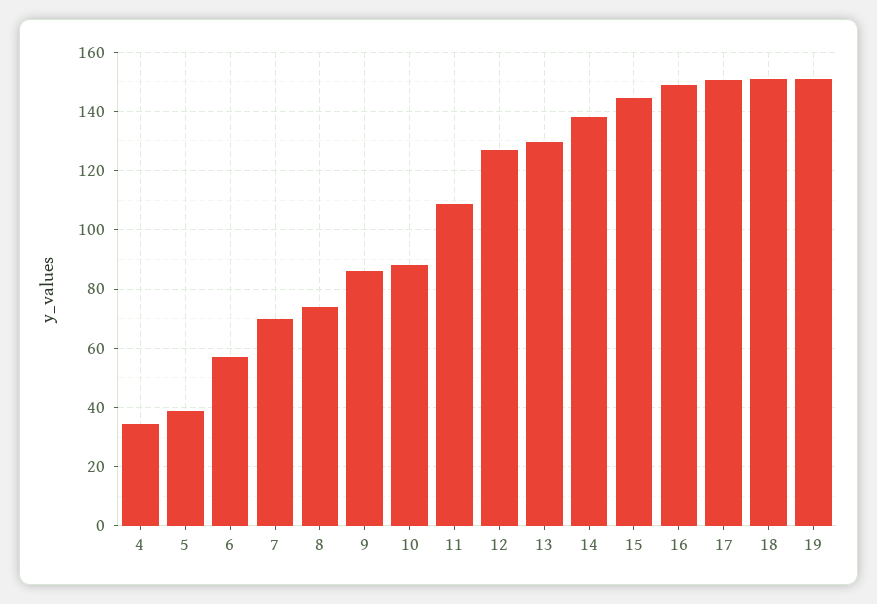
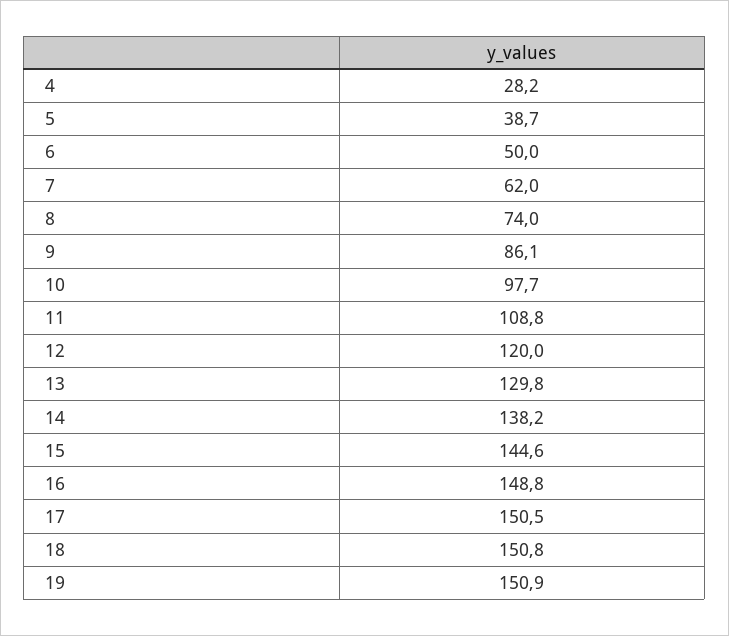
  {
-   "4": 35,
+   "4": 28.2,
    "5": 38.7,
-   "6": 57.5,
+   "6": 50,
-   "7": 70,
+   "7": 62,
    "8": 74,
    "9": 86.1,
-   "10": 87.5,
+   "10": 97.7,
    "11": 108.8,
-   "12": 127.5,
+   "12": 120,
    "13": 129.8,
    "14": 138.2,
    "15": 144.6,
    "16": 148.8,
    "17": 150.5,
    "18": 150.8,
    "19": 150.9
  }

